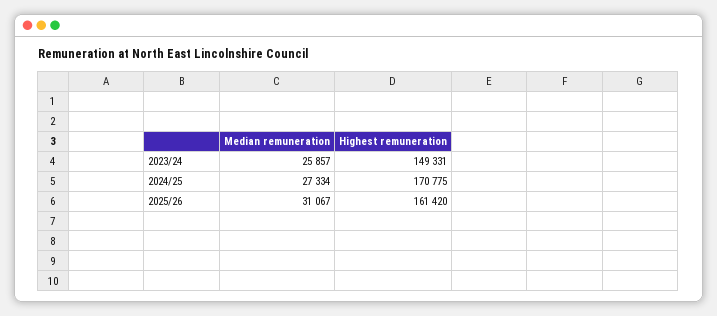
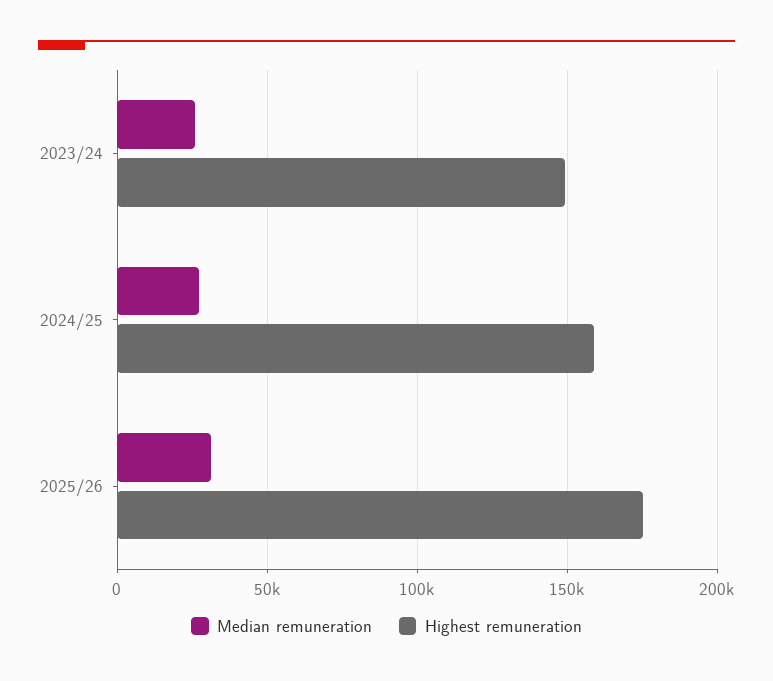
  {
    "Median remuneration": {
      "2023/24": 25857,
      "2024/25": 27334,
      "2025/26": 31067
    },
    "Highest remuneration": {
      "2023/24": 149331,
-     "2024/25": 170775,
+     "2024/25": 160000,
-     "2025/26": 161420
+     "2025/26": 175000
    }
  }

